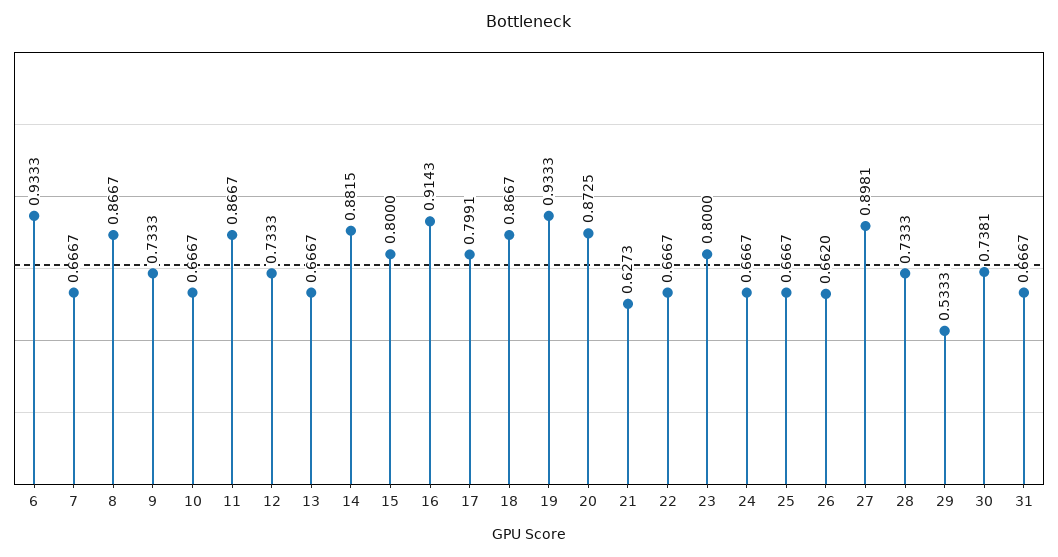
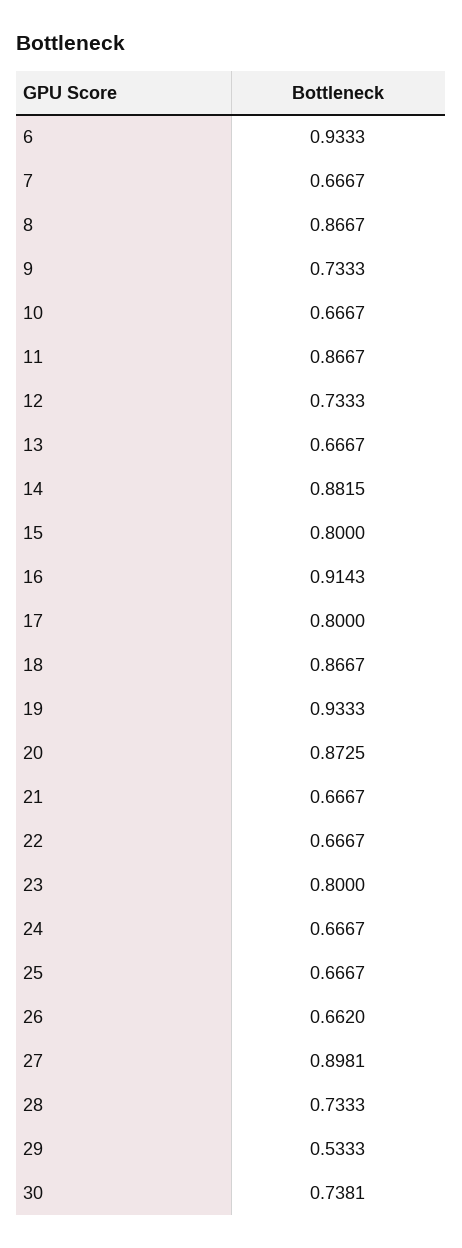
  {
    "6": 0.9333,
    "7": 0.6667,
    "8": 0.8667,
    "9": 0.7333,
    "10": 0.6667,
    "11": 0.8667,
    "12": 0.7333,
    "13": 0.6667,
    "14": 0.8815,
    "15": 0.8,
    "16": 0.9143,
-   "17": 0.7991,
+   "17": 0.8,
    "18": 0.8667,
    "19": 0.9333,
    "20": 0.8725,
-   "21": 0.6273,
+   "21": 0.6667,
    "22": 0.6667,
    "23": 0.8,
    "24": 0.6667,
    "25": 0.6667,
    "26": 0.662,
    "27": 0.8981,
    "28": 0.7333,
    "29": 0.5333,
-   "30": 0.7381,
+   "30": 0.7381
-   "31": 0.6667
  }

